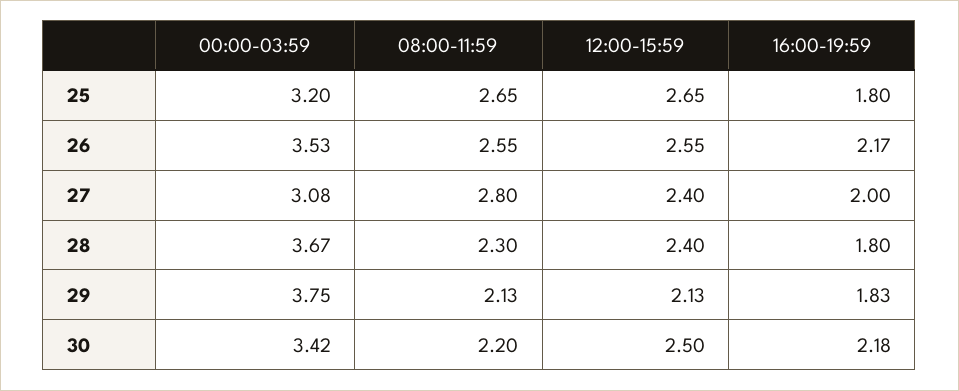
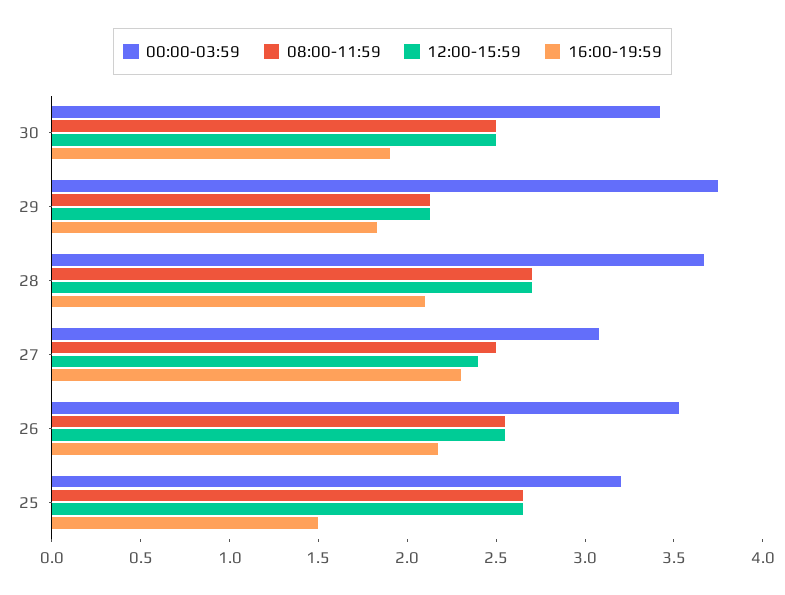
  {
    "00:00-03:59": {
      "25": 3.2,
      "26": 3.53,
      "27": 3.08,
      "28": 3.67,
      "29": 3.75,
      "30": 3.42
    },
    "08:00-11:59": {
      "25": 2.65,
      "26": 2.55,
-     "27": 2.8,
+     "27": 2.5,
-     "28": 2.3,
+     "28": 2.7,
      "29": 2.13,
-     "30": 2.2
+     "30": 2.5
    },
    "12:00-15:59": {
      "25": 2.65,
      "26": 2.55,
      "27": 2.4,
-     "28": 2.4,
+     "28": 2.7,
      "29": 2.13,
      "30": 2.5
    },
    "16:00-19:59": {
-     "25": 1.8,
+     "25": 1.5,
      "26": 2.17,
-     "27": 2,
+     "27": 2.3,
-     "28": 1.8,
+     "28": 2.1,
      "29": 1.83,
-     "30": 2.18
+     "30": 1.9
    }
  }

